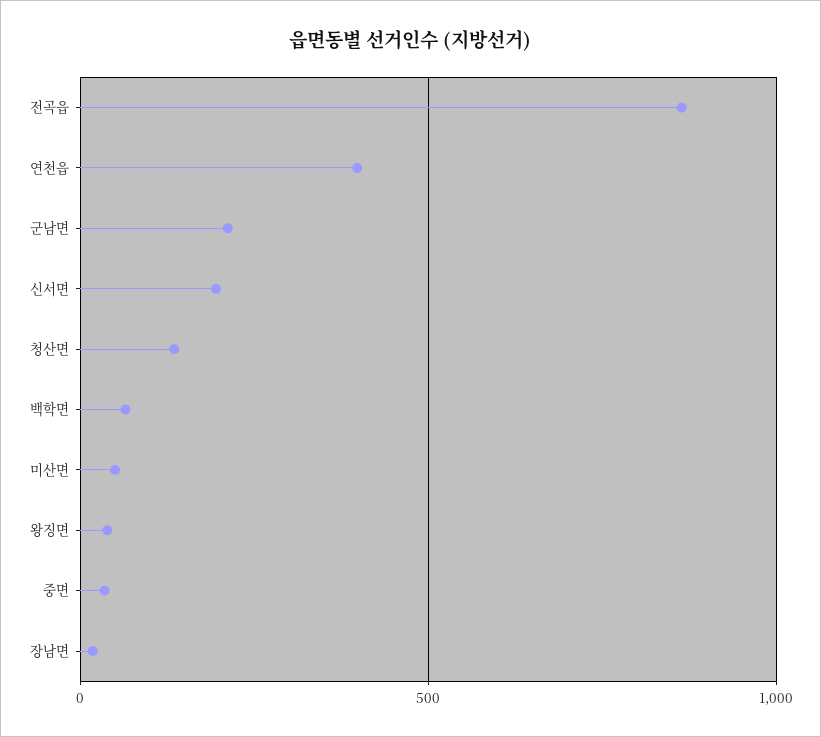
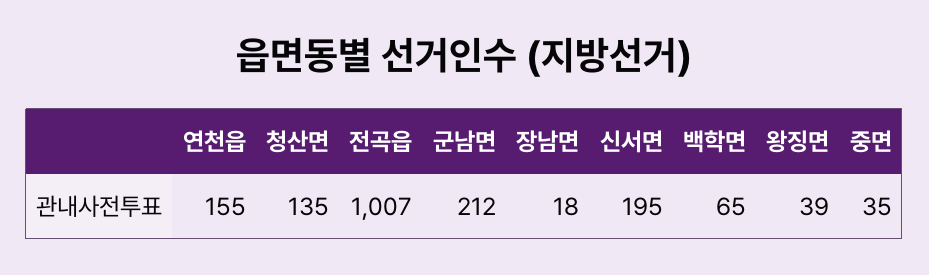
  {
-   "전곡읍": 850,
+   "전곡읍": 1007,
-   "연천읍": 400,
+   "연천읍": 155,
    "군남면": 212,
    "신서면": 195,
    "청산면": 135,
    "백학면": 65,
-   "미산면": 50,
    "왕징면": 39,
    "중면": 35,
    "장남면": 18
  }

